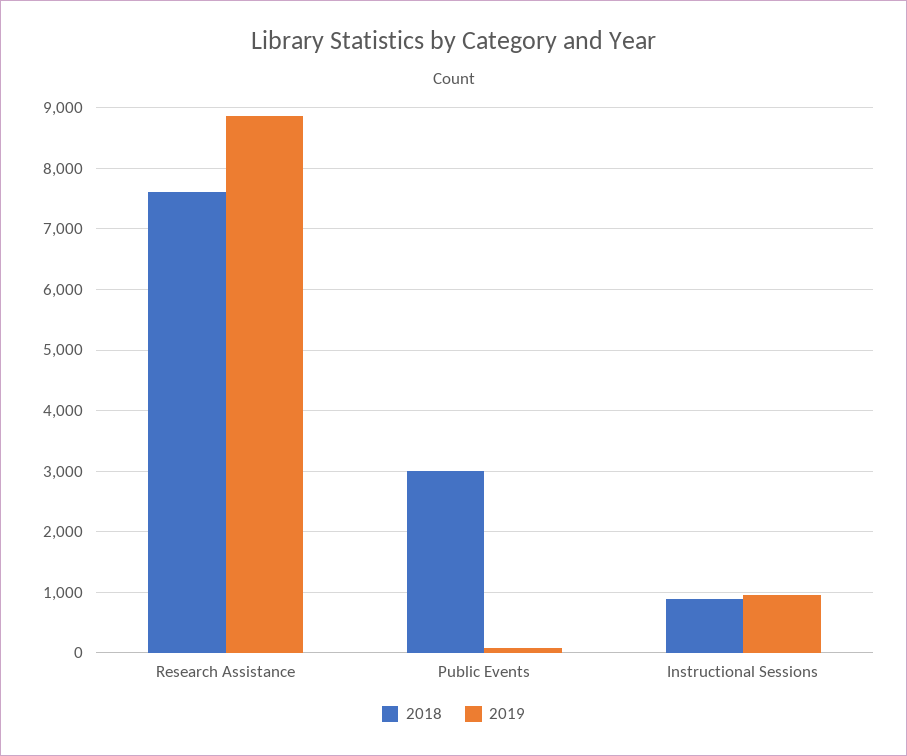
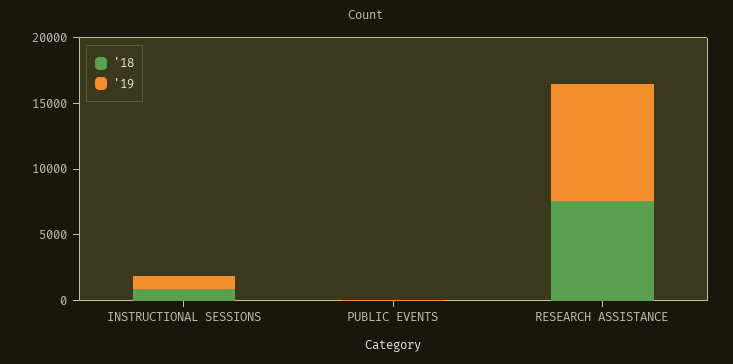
  {
    "2018": {
      "Research Assistance": 7600,
-     "Public Events": 3000,
+     "Public Events": 0,
      "Instructional Sessions": 900
    },
    "2019": {
      "Research Assistance": 8900,
      "Public Events": 100,
      "Instructional Sessions": 1000
    }
  }

